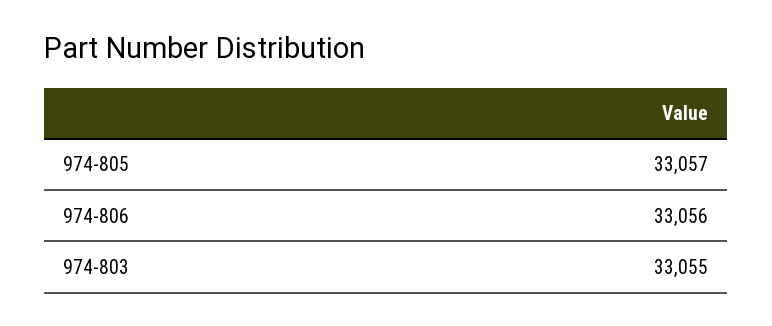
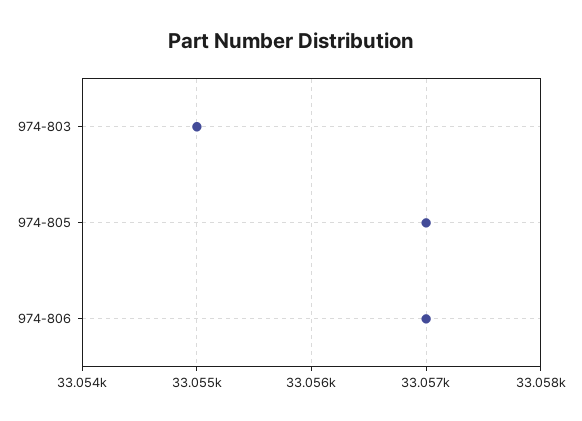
  {
    "974-805": 33057,
-   "974-806": 33056,
+   "974-806": 33057,
    "974-803": 33055
  }

